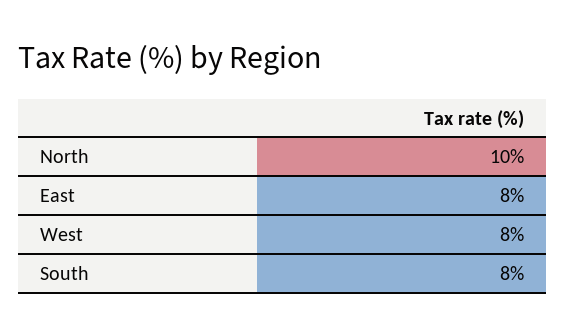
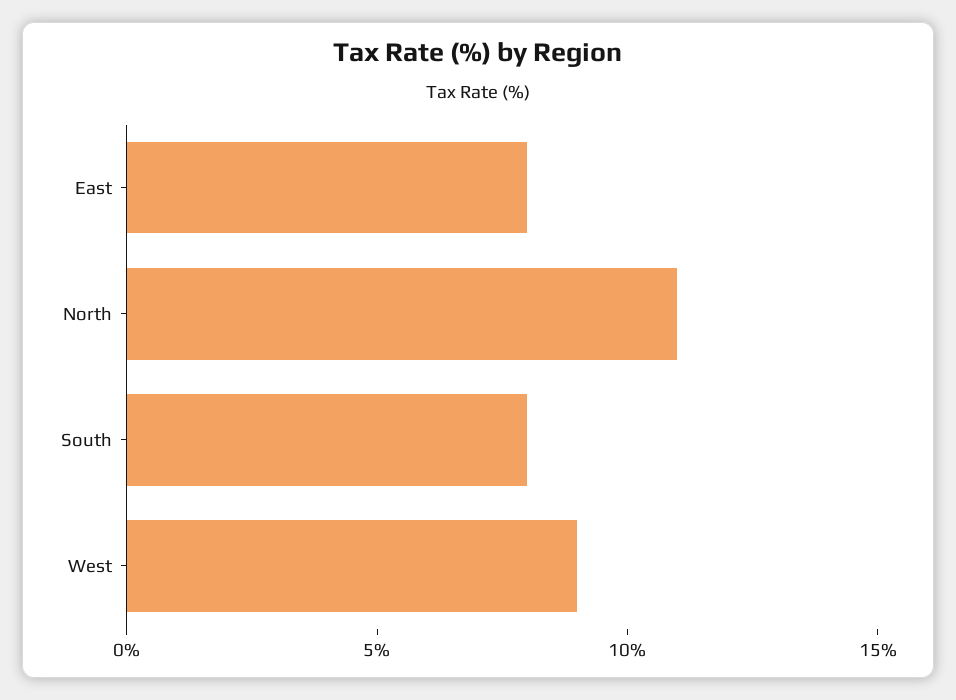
  {
-   "North": 10,
+   "North": 11,
    "East": 8,
-   "West": 8,
+   "West": 9,
    "South": 8
  }

